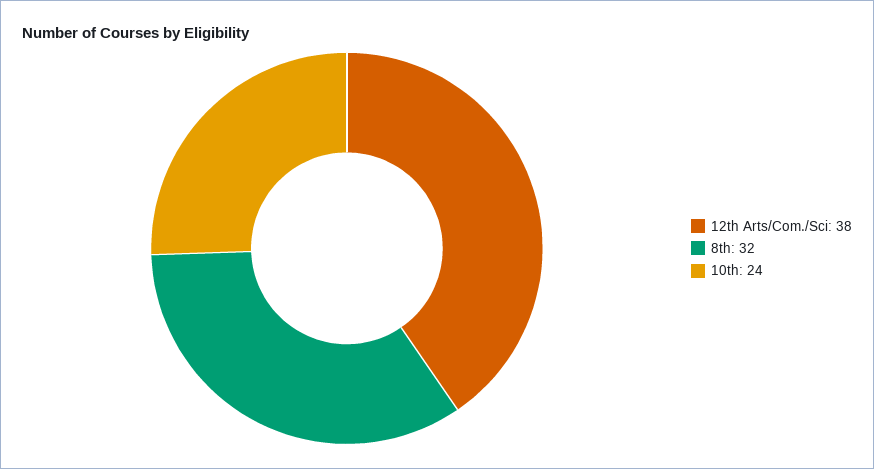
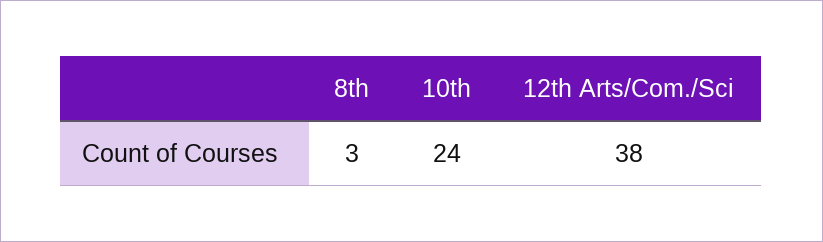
  {
    "12th Arts/Com./Sci": 38,
-   "8th": 32,
+   "8th": 3,
    "10th": 24
  }

